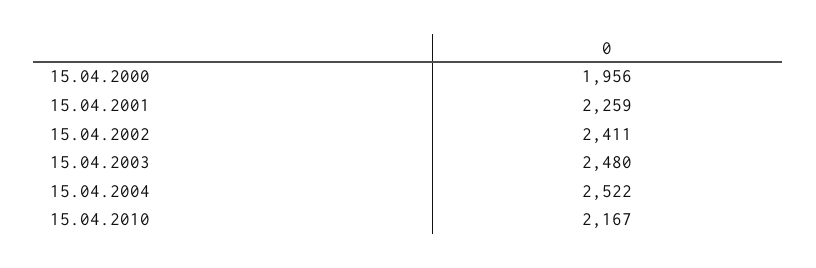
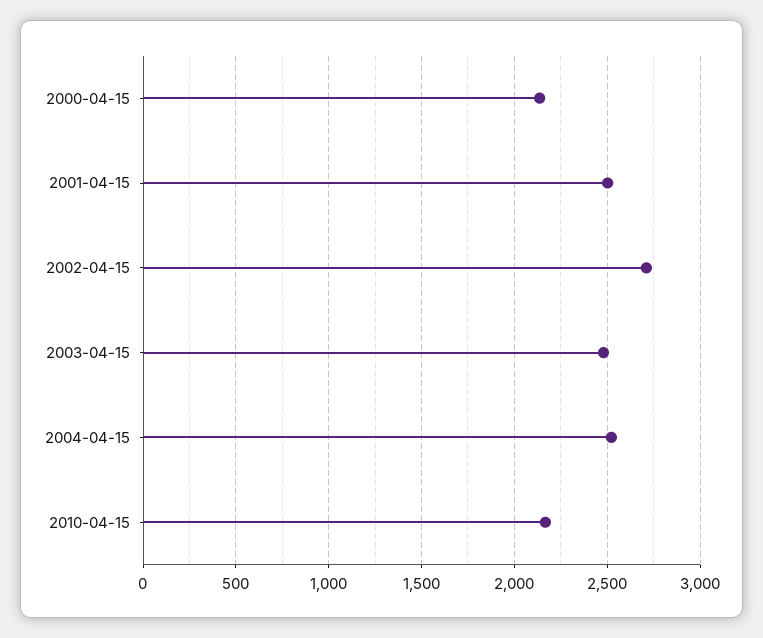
  {
-   "15.04.2000": 1956,
+   "15.04.2000": 2150,
-   "15.04.2001": 2259,
+   "15.04.2001": 2500,
-   "15.04.2002": 2411,
+   "15.04.2002": 2700,
    "15.04.2003": 2480,
    "15.04.2004": 2522,
    "15.04.2010": 2167
  }

